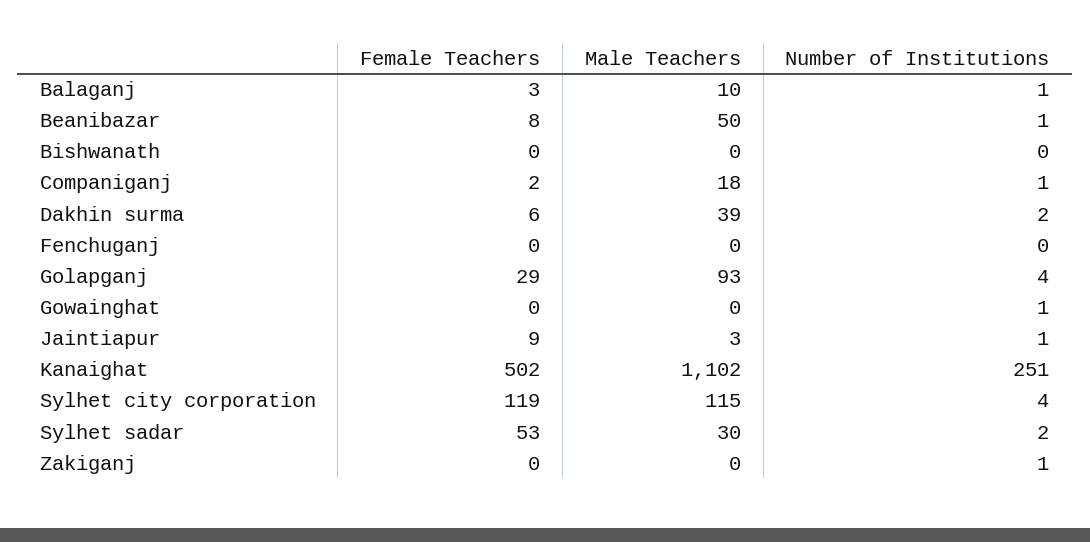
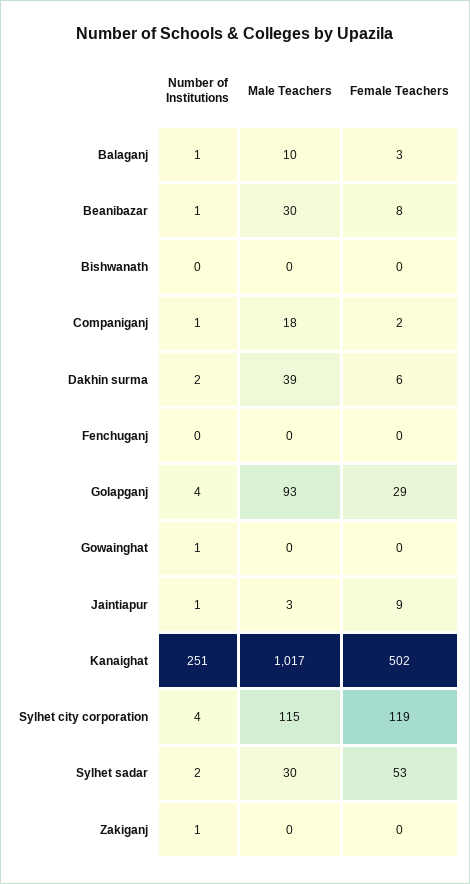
  {
    "Female Teachers": {
      "Balaganj": 3,
      "Beanibazar": 8,
      "Bishwanath": 0,
      "Companiganj": 2,
      "Dakhin surma": 6,
      "Fenchuganj": 0,
      "Golapganj": 29,
      "Gowainghat": 0,
      "Jaintiapur": 9,
      "Kanaighat": 502,
      "Sylhet city corporation": 119,
      "Sylhet sadar": 53,
      "Zakiganj": 0
    },
    "Male Teachers": {
      "Balaganj": 10,
-     "Beanibazar": 50,
+     "Beanibazar": 30,
      "Bishwanath": 0,
      "Companiganj": 18,
      "Dakhin surma": 39,
      "Fenchuganj": 0,
      "Golapganj": 93,
      "Gowainghat": 0,
      "Jaintiapur": 3,
-     "Kanaighat": 1102,
+     "Kanaighat": 1017,
      "Sylhet city corporation": 115,
      "Sylhet sadar": 30,
      "Zakiganj": 0
    },
    "Number of Institutions": {
      "Balaganj": 1,
      "Beanibazar": 1,
      "Bishwanath": 0,
      "Companiganj": 1,
      "Dakhin surma": 2,
      "Fenchuganj": 0,
      "Golapganj": 4,
      "Gowainghat": 1,
      "Jaintiapur": 1,
      "Kanaighat": 251,
      "Sylhet city corporation": 4,
      "Sylhet sadar": 2,
      "Zakiganj": 1
    }
  }

